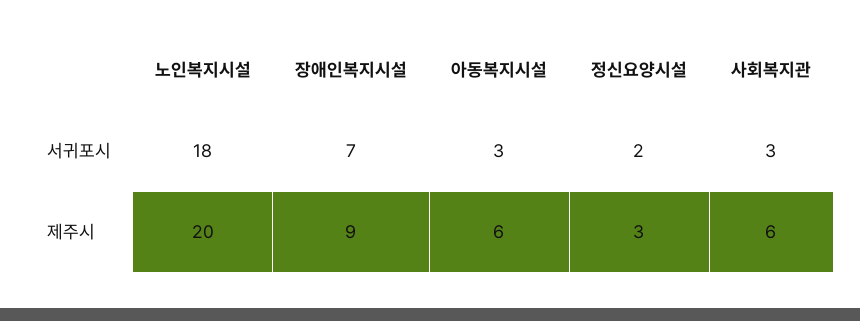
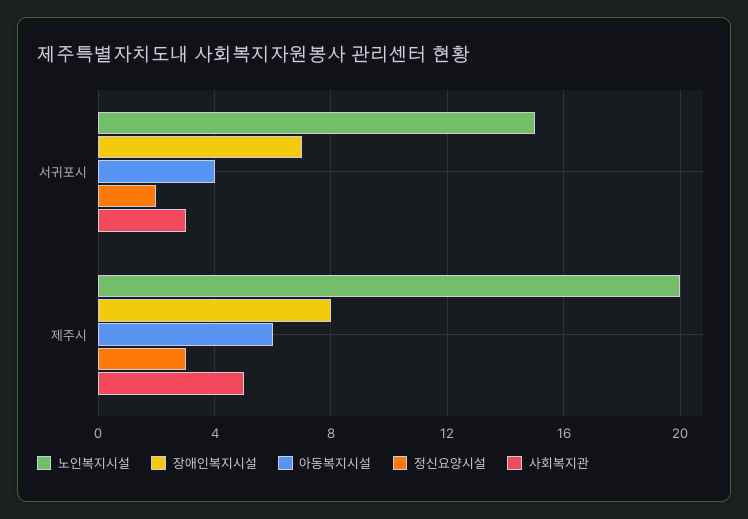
  {
    "노인복지시설": {
-     "서귀포시": 18,
+     "서귀포시": 15,
      "제주시": 20
    },
    "장애인복지시설": {
      "서귀포시": 7,
-     "제주시": 9
+     "제주시": 8
    },
    "아동복지시설": {
-     "서귀포시": 3,
+     "서귀포시": 4,
      "제주시": 6
    },
    "정신요양시설": {
      "서귀포시": 2,
      "제주시": 3
    },
    "사회복지관": {
      "서귀포시": 3,
-     "제주시": 6
+     "제주시": 5
    }
  }

